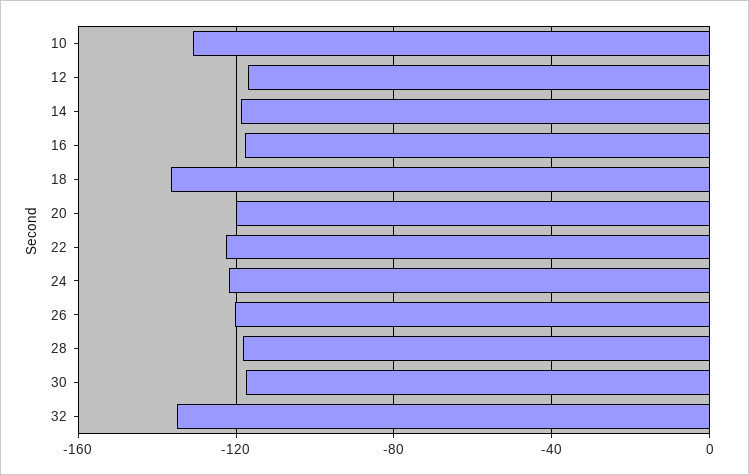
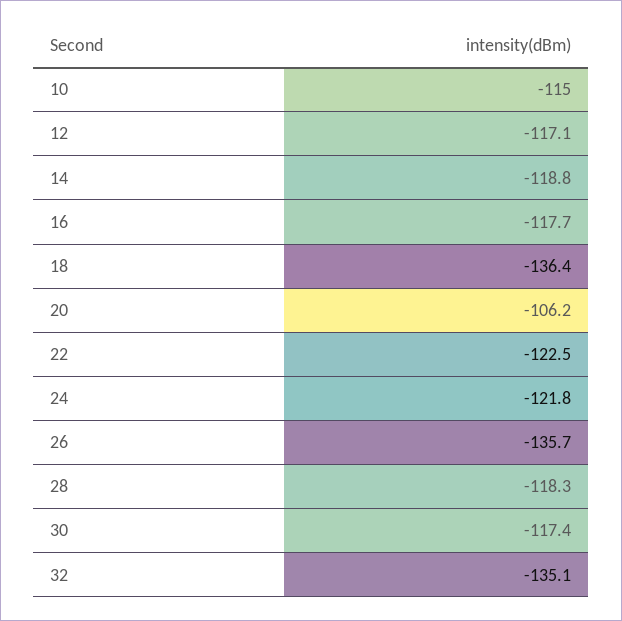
  {
-   "10": -130,
+   "10": -115,
    "12": -117.1,
    "14": -118.8,
    "16": -117.7,
    "18": -136.4,
-   "20": -120,
+   "20": -106.2,
    "22": -122.5,
    "24": -121.8,
-   "26": -120,
+   "26": -135.7,
    "28": -118.3,
    "30": -117.4,
    "32": -135.1
  }

